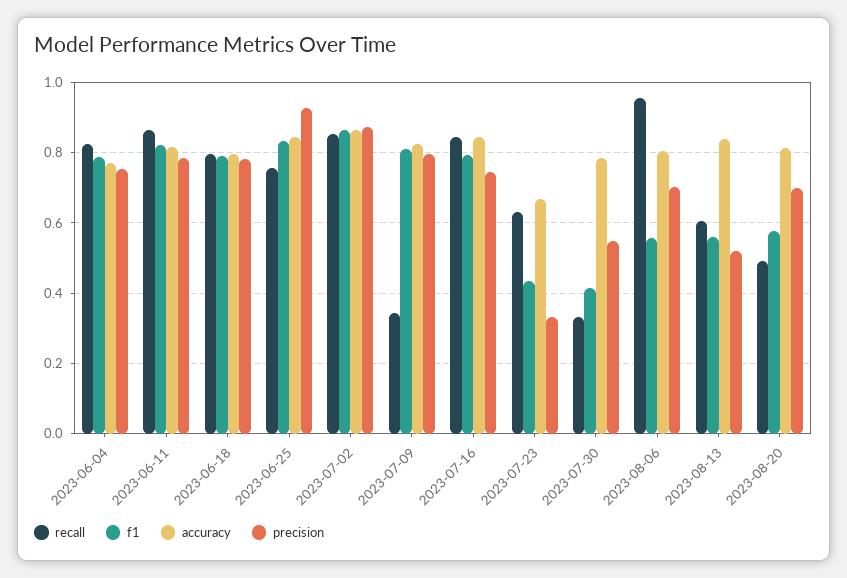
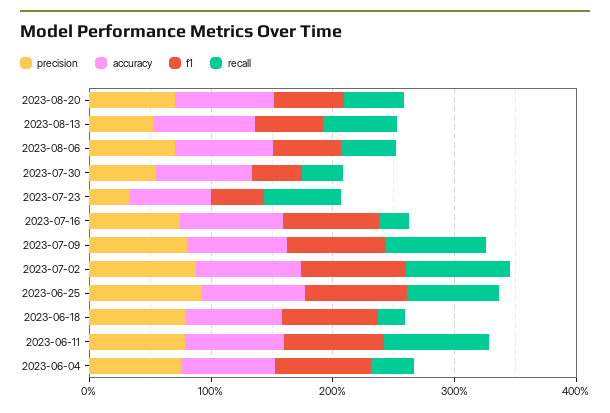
  {
    "recall": {
-     "2023-06-04": 0.82,
+     "2023-06-04": 0.4,
      "2023-06-11": 0.86,
-     "2023-06-18": 0.8,
+     "2023-06-18": 0.2,
      "2023-06-25": 0.76,
      "2023-07-02": 0.86,
-     "2023-07-09": 0.34,
+     "2023-07-09": 0.8,
-     "2023-07-16": 0.84,
+     "2023-07-16": 0.2,
      "2023-07-23": 0.64,
      "2023-07-30": 0.34,
-     "2023-08-06": 0.96,
+     "2023-08-06": 0.4,
      "2023-08-13": 0.6,
      "2023-08-20": 0.5
    },
    "f1": {
      "2023-06-04": 0.78,
      "2023-06-11": 0.82,
      "2023-06-18": 0.78,
      "2023-06-25": 0.84,
      "2023-07-02": 0.86,
      "2023-07-09": 0.8,
      "2023-07-16": 0.8,
      "2023-07-23": 0.44,
      "2023-07-30": 0.42,
      "2023-08-06": 0.56,
      "2023-08-13": 0.56,
      "2023-08-20": 0.58
    },
    "accuracy": {
      "2023-06-04": 0.76,
      "2023-06-11": 0.82,
      "2023-06-18": 0.8,
      "2023-06-25": 0.84,
      "2023-07-02": 0.86,
      "2023-07-09": 0.82,
      "2023-07-16": 0.84,
      "2023-07-23": 0.66,
      "2023-07-30": 0.78,
      "2023-08-06": 0.8,
      "2023-08-13": 0.84,
      "2023-08-20": 0.82
    },
    "precision": {
      "2023-06-04": 0.76,
      "2023-06-11": 0.78,
      "2023-06-18": 0.78,
      "2023-06-25": 0.92,
      "2023-07-02": 0.88,
      "2023-07-09": 0.8,
      "2023-07-16": 0.74,
      "2023-07-23": 0.34,
      "2023-07-30": 0.54,
      "2023-08-06": 0.7,
      "2023-08-13": 0.52,
      "2023-08-20": 0.7
    }
  }

